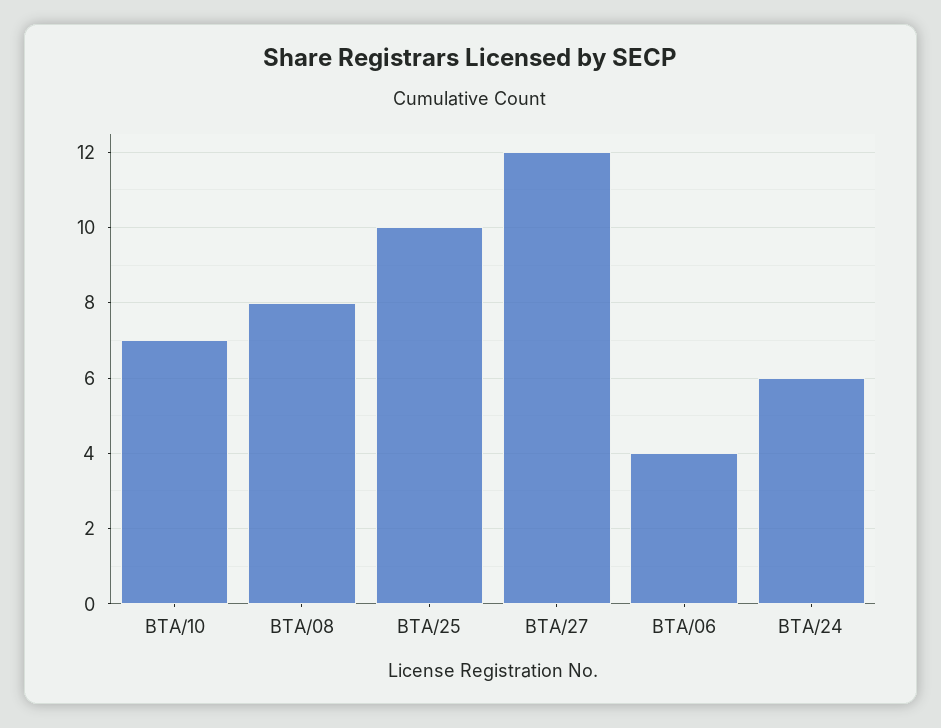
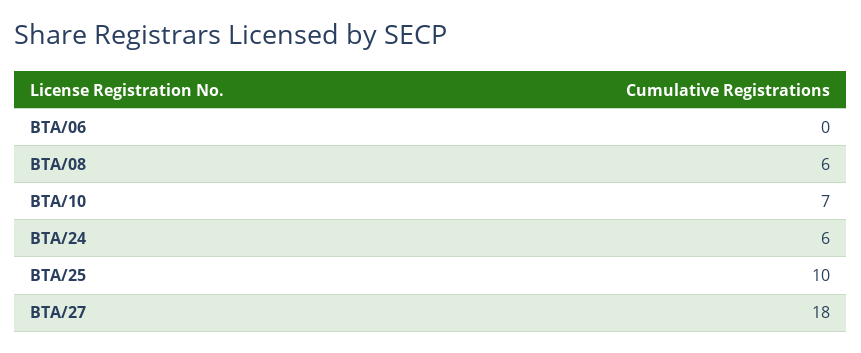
  {
    "BTA/10": 7,
-   "BTA/08": 8,
+   "BTA/08": 6,
    "BTA/25": 10,
-   "BTA/27": 12,
+   "BTA/27": 18,
-   "BTA/06": 4,
+   "BTA/06": 0,
    "BTA/24": 6
  }

